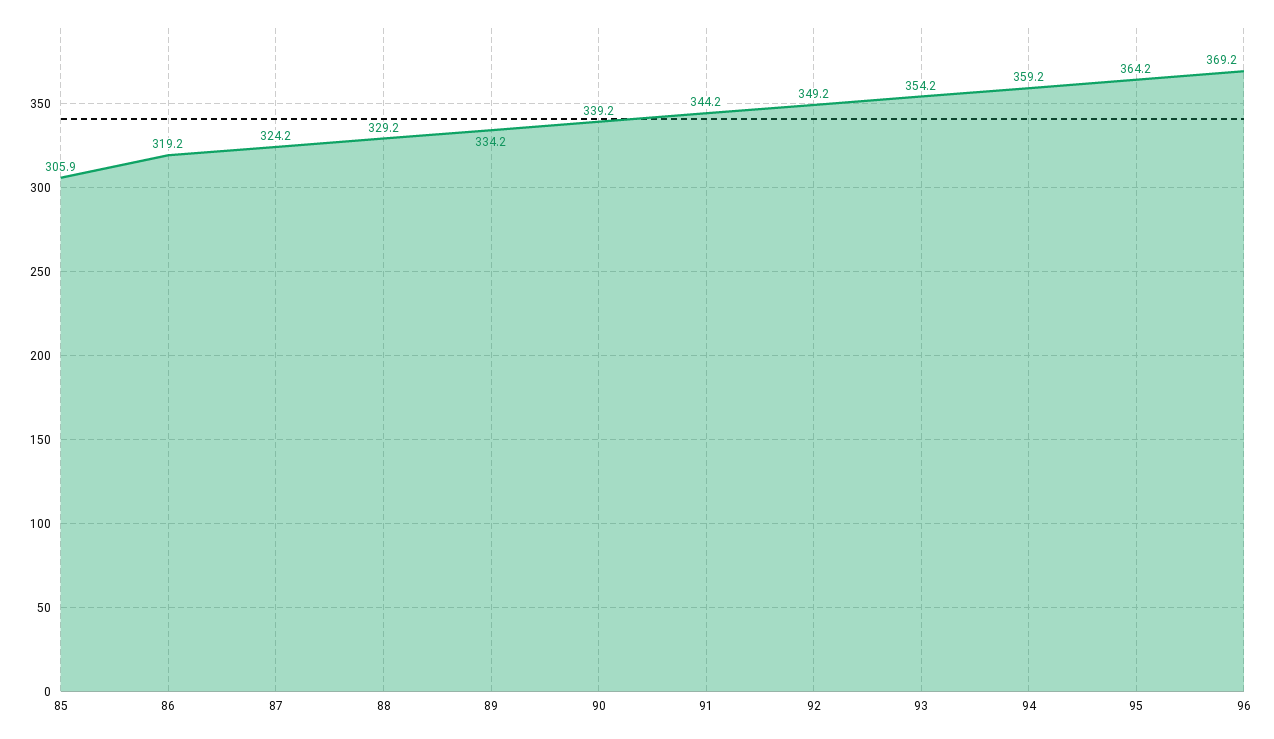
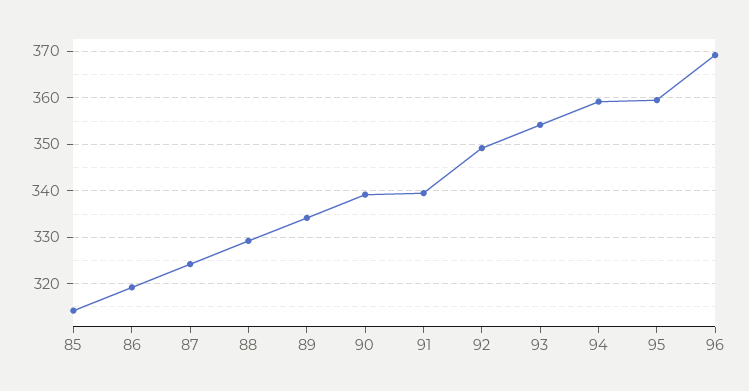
  {
-   "85": 305.9,
+   "85": 314,
    "86": 319.2,
    "87": 324.2,
    "88": 329.2,
    "89": 334.2,
    "90": 339.2,
-   "91": 344.2,
+   "91": 340,
    "92": 349.2,
    "93": 354.2,
    "94": 359.2,
-   "95": 364.2,
+   "95": 360,
    "96": 369.2
  }

